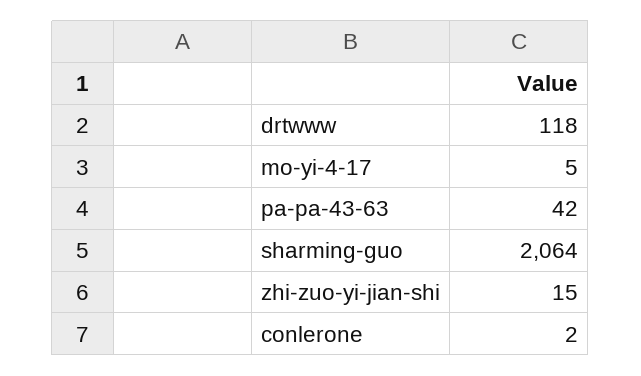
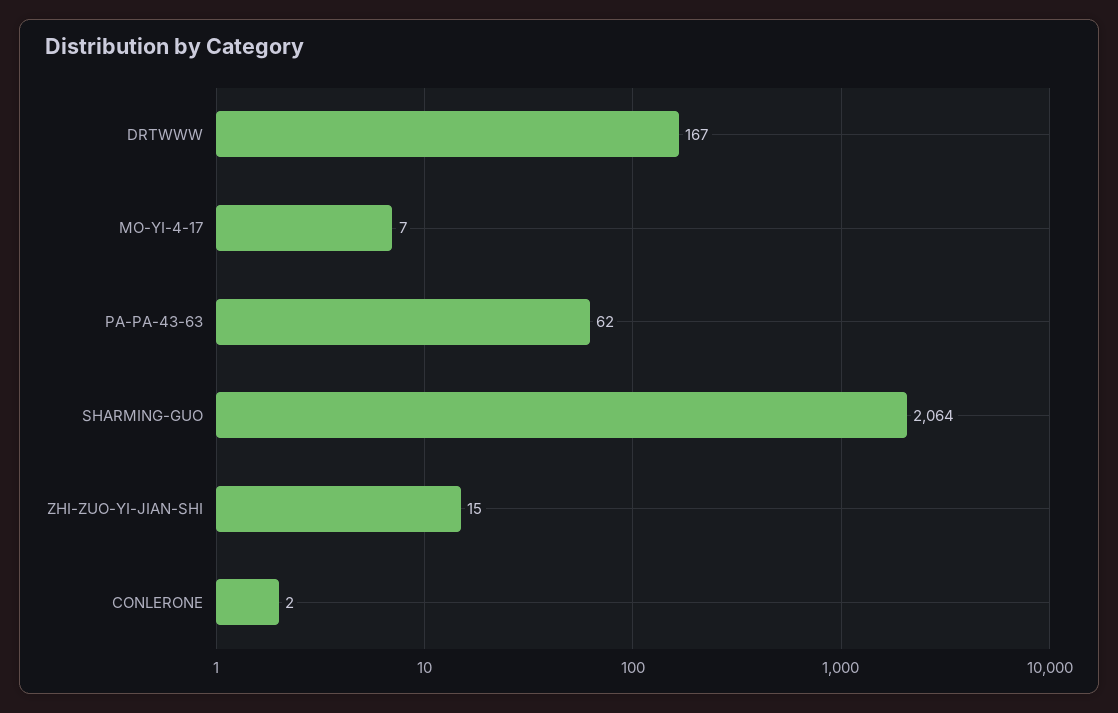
  {
-   "drtwww": 118,
+   "drtwww": 167,
-   "mo-yi-4-17": 5,
+   "mo-yi-4-17": 7,
-   "pa-pa-43-63": 42,
+   "pa-pa-43-63": 62,
    "sharming-guo": 2064,
    "zhi-zuo-yi-jian-shi": 15,
    "conlerone": 2
  }

